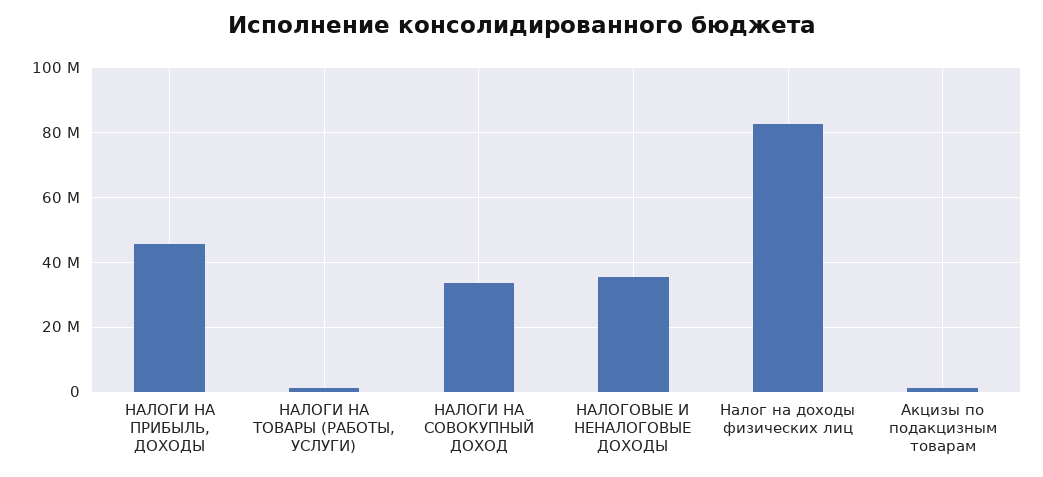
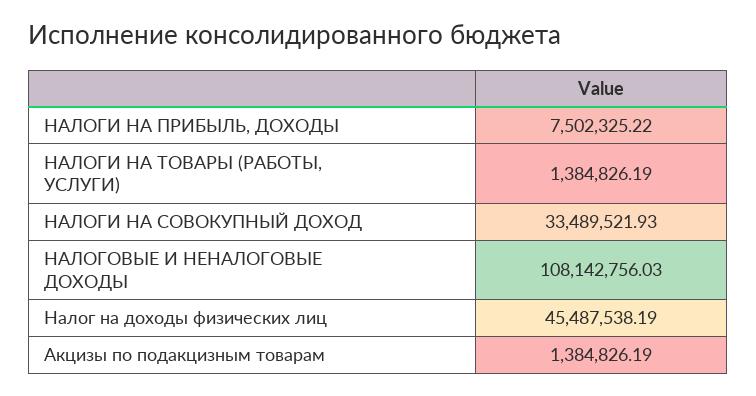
  {
-   "НАЛОГИ НА ПРИБЫЛЬ, ДОХОДЫ": 46000000,
+   "НАЛОГИ НА ПРИБЫЛЬ, ДОХОДЫ": 7502325.22,
    "НАЛОГИ НА ТОВАРЫ (РАБОТЫ, УСЛУГИ)": 1384826.19,
    "НАЛОГИ НА СОВОКУПНЫЙ ДОХОД": 33489521.93,
-   "НАЛОГОВЫЕ И НЕНАЛОГОВЫЕ ДОХОДЫ": 36000000,
+   "НАЛОГОВЫЕ И НЕНАЛОГОВЫЕ ДОХОДЫ": 108142756.03,
-   "Налог на доходы физических лиц": 82000000,
+   "Налог на доходы физических лиц": 45487538.19,
    "Акцизы по подакцизным товарам": 1384826.19
  }

